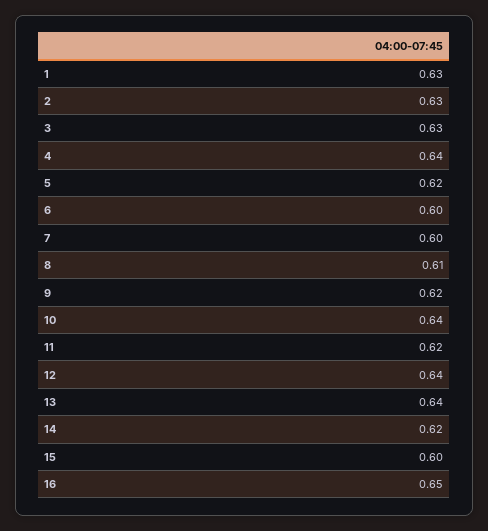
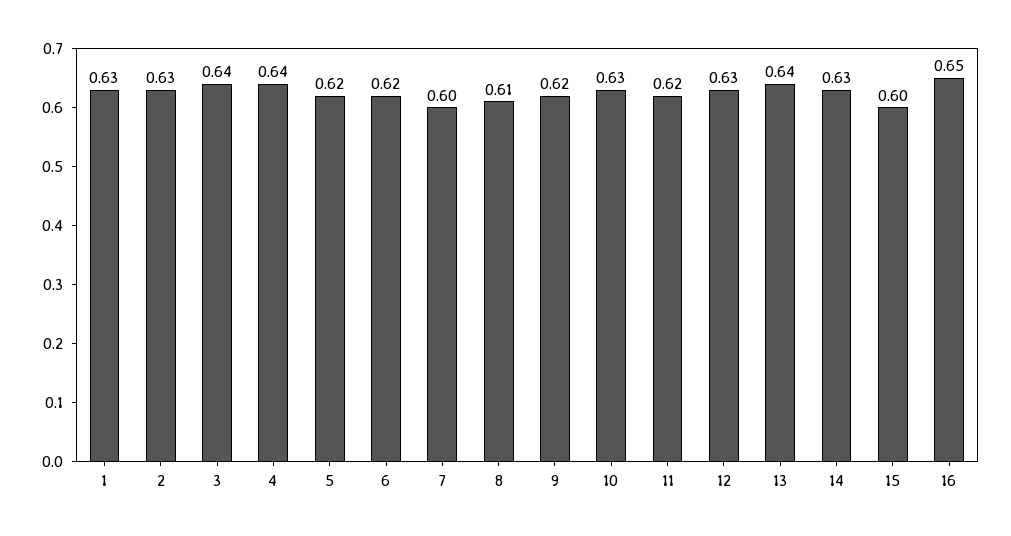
  {
    "1": 0.63,
    "2": 0.63,
-   "3": 0.63,
+   "3": 0.64,
    "4": 0.64,
    "5": 0.62,
-   "6": 0.6,
+   "6": 0.62,
    "7": 0.6,
    "8": 0.61,
    "9": 0.62,
-   "10": 0.64,
+   "10": 0.63,
    "11": 0.62,
-   "12": 0.64,
+   "12": 0.63,
    "13": 0.64,
-   "14": 0.62,
+   "14": 0.63,
    "15": 0.6,
    "16": 0.65
  }

